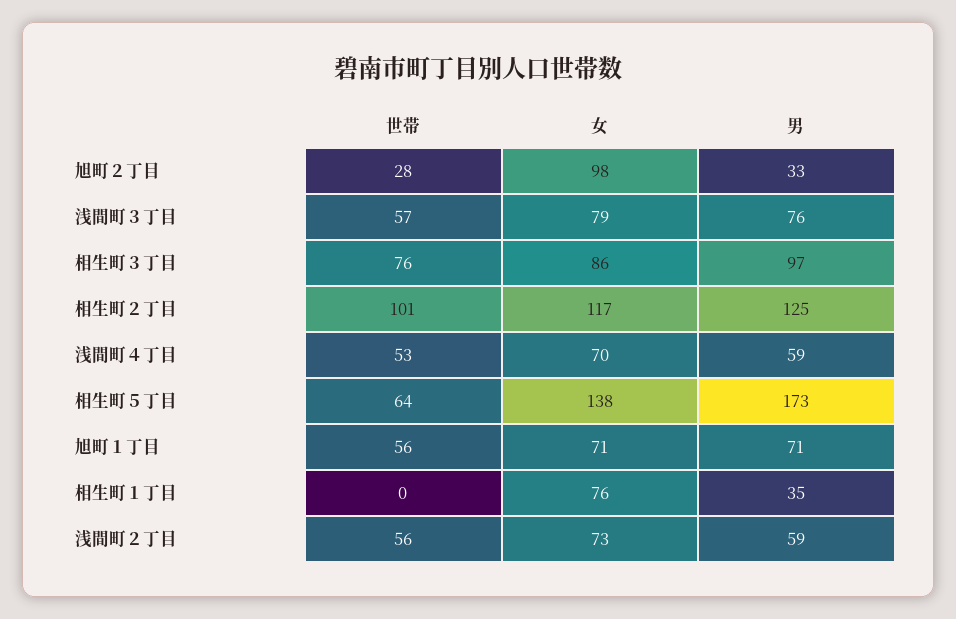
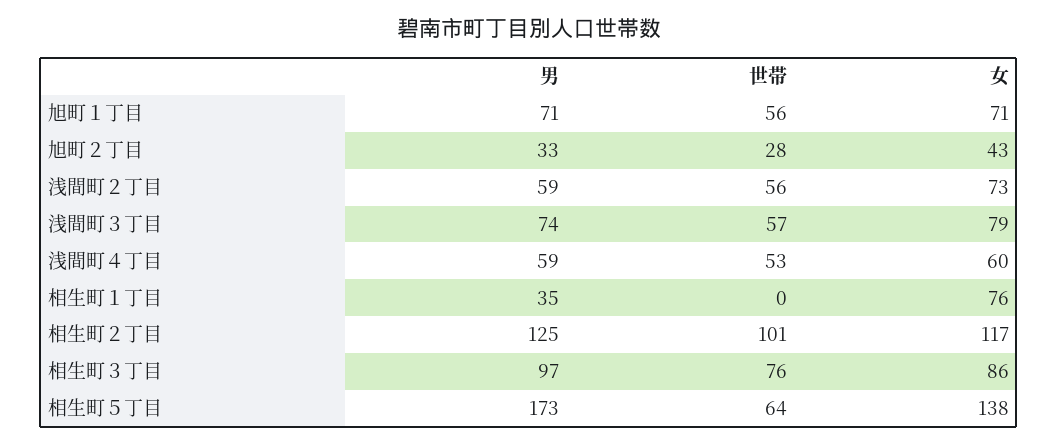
  {
    "世帯": {
      "旭町２丁目": 28,
      "浅間町３丁目": 57,
      "相生町３丁目": 76,
      "相生町２丁目": 101,
      "浅間町４丁目": 53,
      "相生町５丁目": 64,
      "旭町１丁目": 56,
      "相生町１丁目": 0,
      "浅間町２丁目": 56
    },
    "女": {
-     "旭町２丁目": 98,
+     "旭町２丁目": 43,
      "浅間町３丁目": 79,
      "相生町３丁目": 86,
      "相生町２丁目": 117,
-     "浅間町４丁目": 70,
+     "浅間町４丁目": 60,
      "相生町５丁目": 138,
      "旭町１丁目": 71,
      "相生町１丁目": 76,
      "浅間町２丁目": 73
    },
    "男": {
      "旭町２丁目": 33,
-     "浅間町３丁目": 76,
+     "浅間町３丁目": 74,
      "相生町３丁目": 97,
      "相生町２丁目": 125,
      "浅間町４丁目": 59,
      "相生町５丁目": 173,
      "旭町１丁目": 71,
      "相生町１丁目": 35,
      "浅間町２丁目": 59
    }
  }

